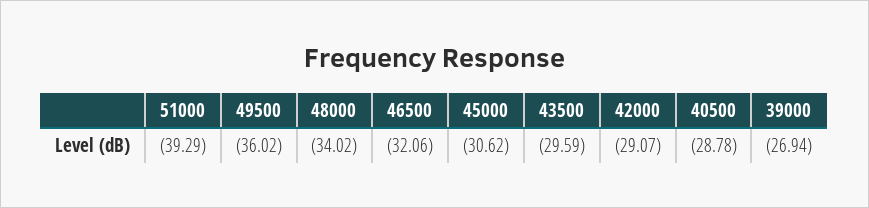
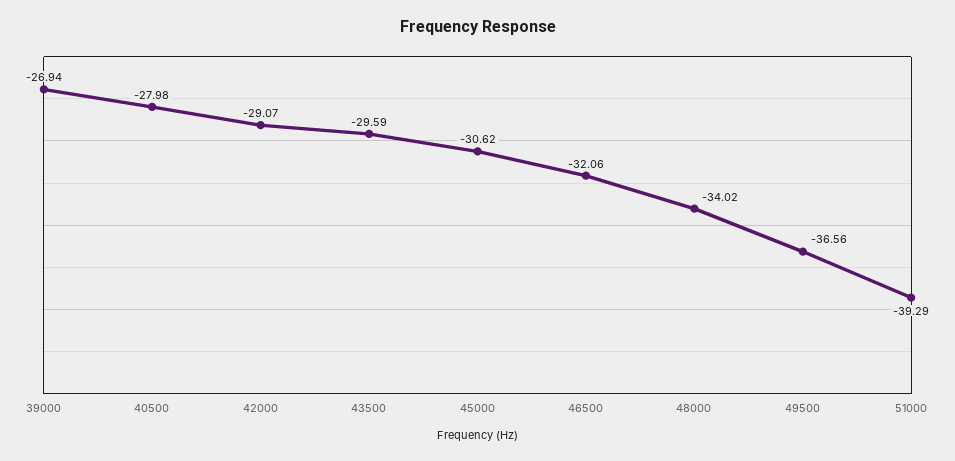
  {
    "51000": -39.29,
-   "49500": -36.02,
+   "49500": -36.56,
    "48000": -34.02,
    "46500": -32.06,
    "45000": -30.62,
    "43500": -29.59,
    "42000": -29.07,
-   "40500": -28.78,
+   "40500": -27.98,
    "39000": -26.94
  }

